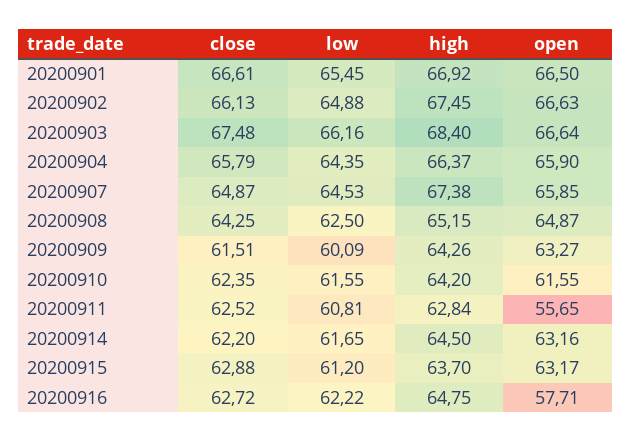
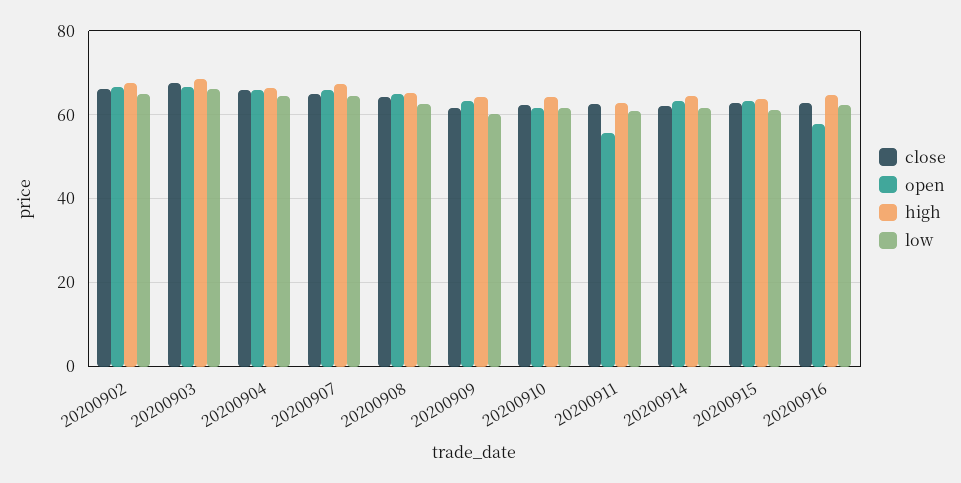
  {
    "close": {
-     "20200901": 66.61,
      "20200902": 66.13,
      "20200903": 67.48,
      "20200904": 65.79,
      "20200907": 64.87,
      "20200908": 64.25,
      "20200909": 61.51,
      "20200910": 62.35,
      "20200911": 62.52,
      "20200914": 62.2,
      "20200915": 62.88,
      "20200916": 62.72
    },
    "low": {
-     "20200901": 65.45,
      "20200902": 64.88,
      "20200903": 66.16,
      "20200904": 64.35,
      "20200907": 64.53,
      "20200908": 62.5,
      "20200909": 60.09,
      "20200910": 61.55,
      "20200911": 60.81,
      "20200914": 61.65,
      "20200915": 61.2,
      "20200916": 62.22
    },
    "high": {
-     "20200901": 66.92,
      "20200902": 67.45,
      "20200903": 68.4,
      "20200904": 66.37,
      "20200907": 67.38,
      "20200908": 65.15,
      "20200909": 64.26,
      "20200910": 64.2,
      "20200911": 62.84,
      "20200914": 64.5,
      "20200915": 63.7,
      "20200916": 64.75
    },
    "open": {
-     "20200901": 66.5,
      "20200902": 66.63,
      "20200903": 66.64,
      "20200904": 65.9,
      "20200907": 65.85,
      "20200908": 64.87,
      "20200909": 63.27,
      "20200910": 61.55,
      "20200911": 55.65,
      "20200914": 63.16,
      "20200915": 63.17,
      "20200916": 57.71
    }
  }

